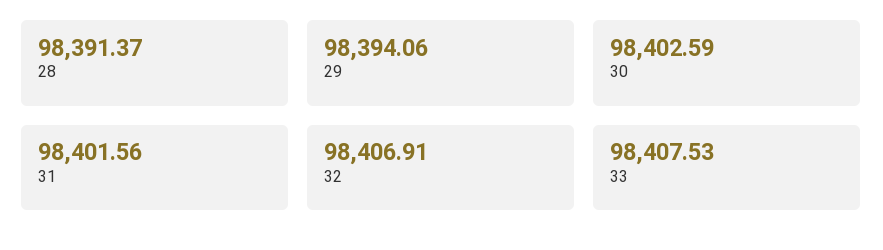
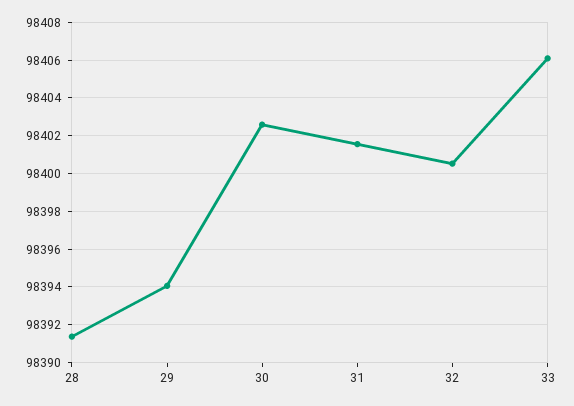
  {
    "28": 98391.37,
    "29": 98394.06,
    "30": 98402.59,
    "31": 98401.56,
-   "32": 98406.91,
+   "32": 98400.5,
-   "33": 98407.53
+   "33": 98406
  }

